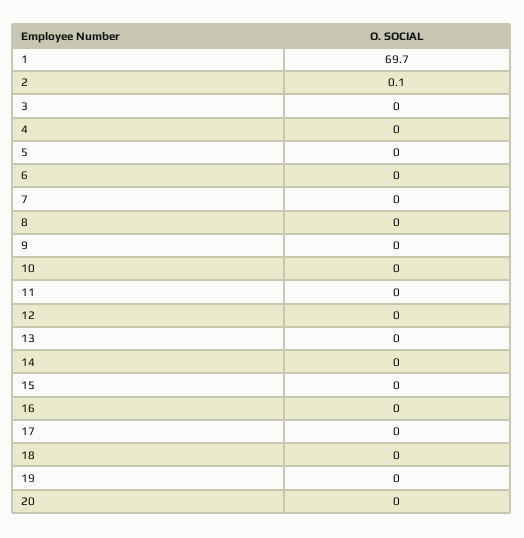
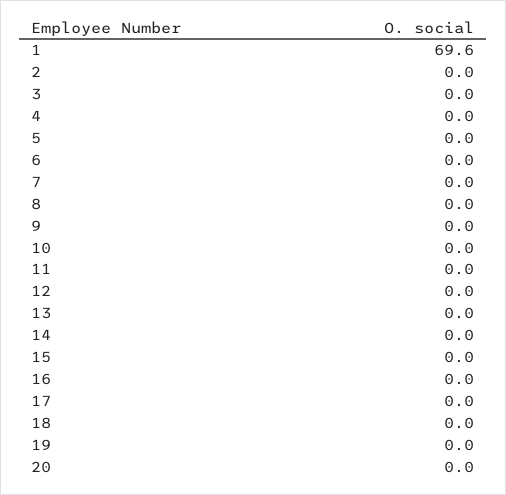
  {
-   "1": 69.7,
+   "1": 69.6,
-   "2": 0.1,
+   "2": 0,
    "3": 0,
    "4": 0,
    "5": 0,
    "6": 0,
    "7": 0,
    "8": 0,
    "9": 0,
    "10": 0,
    "11": 0,
    "12": 0,
    "13": 0,
    "14": 0,
    "15": 0,
    "16": 0,
    "17": 0,
    "18": 0,
    "19": 0,
    "20": 0
  }

